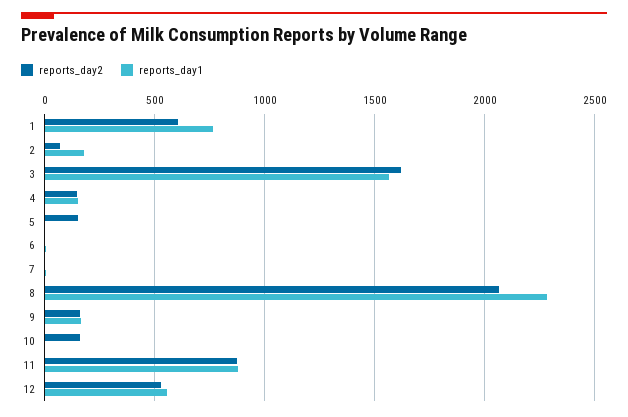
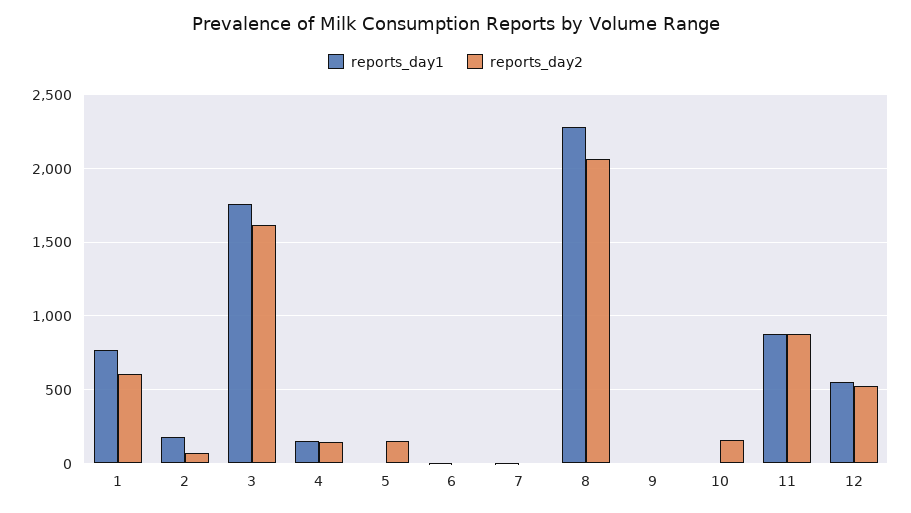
  {
    "reports_day2": {
      "1": 600,
      "2": 50,
      "3": 1600,
      "4": 150,
      "5": 150,
      "6": 0,
      "7": 0,
      "8": 2050,
-     "9": 150,
+     "9": 0,
      "10": 150,
      "11": 850,
      "12": 550
    },
    "reports_day1": {
      "1": 750,
      "2": 200,
-     "3": 1550,
+     "3": 1750,
      "4": 150,
      "5": 0,
      "6": 0,
      "7": 0,
      "8": 2300,
-     "9": 150,
+     "9": 0,
      "10": 0,
      "11": 900,
      "12": 550
    }
  }

